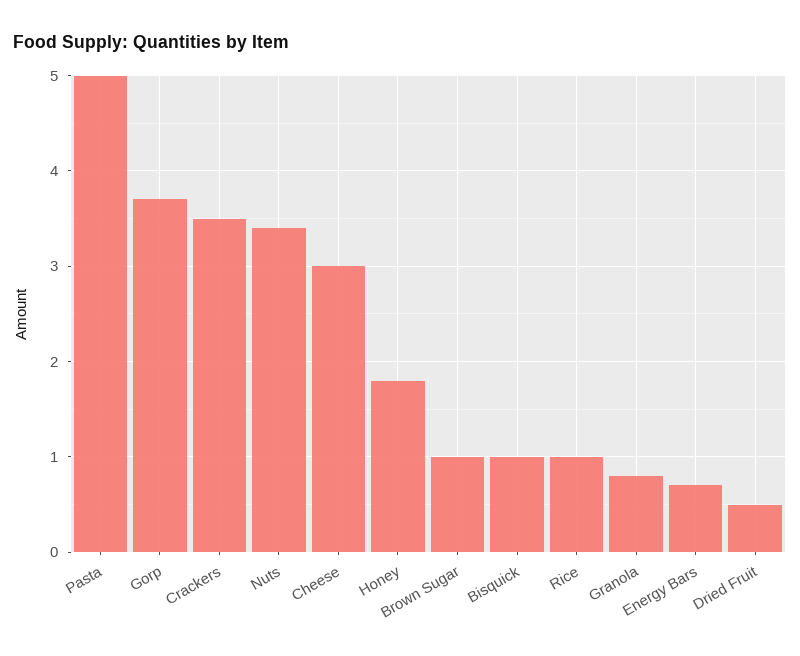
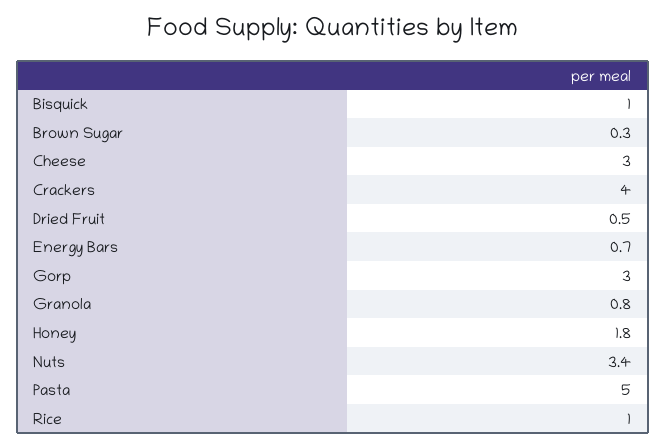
  {
    "Pasta": 5,
-   "Gorp": 3.7,
+   "Gorp": 3,
-   "Crackers": 3.5,
+   "Crackers": 4,
    "Nuts": 3.4,
    "Cheese": 3,
    "Honey": 1.8,
-   "Brown Sugar": 1,
+   "Brown Sugar": 0.3,
    "Bisquick": 1,
    "Rice": 1,
    "Granola": 0.8,
    "Energy Bars": 0.7,
    "Dried Fruit": 0.5
  }

